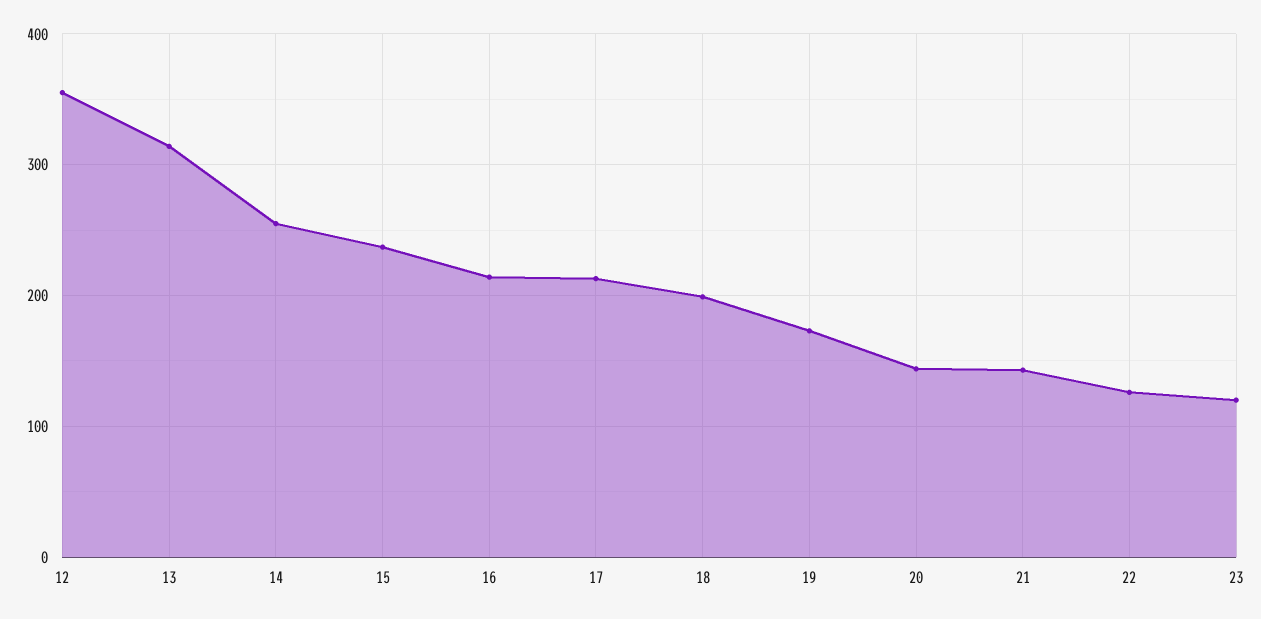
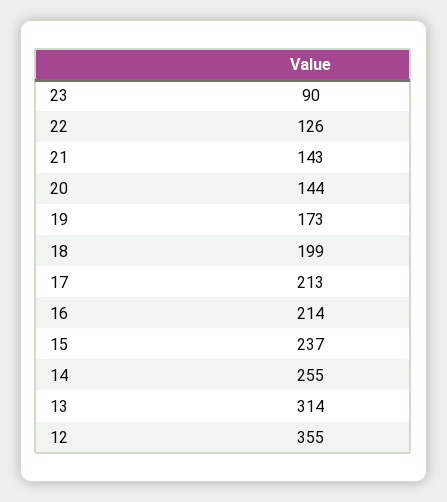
  {
    "12": 355,
    "13": 314,
    "14": 255,
    "15": 237,
    "16": 214,
    "17": 213,
    "18": 199,
    "19": 173,
    "20": 144,
    "21": 143,
    "22": 126,
-   "23": 120
+   "23": 90
  }

